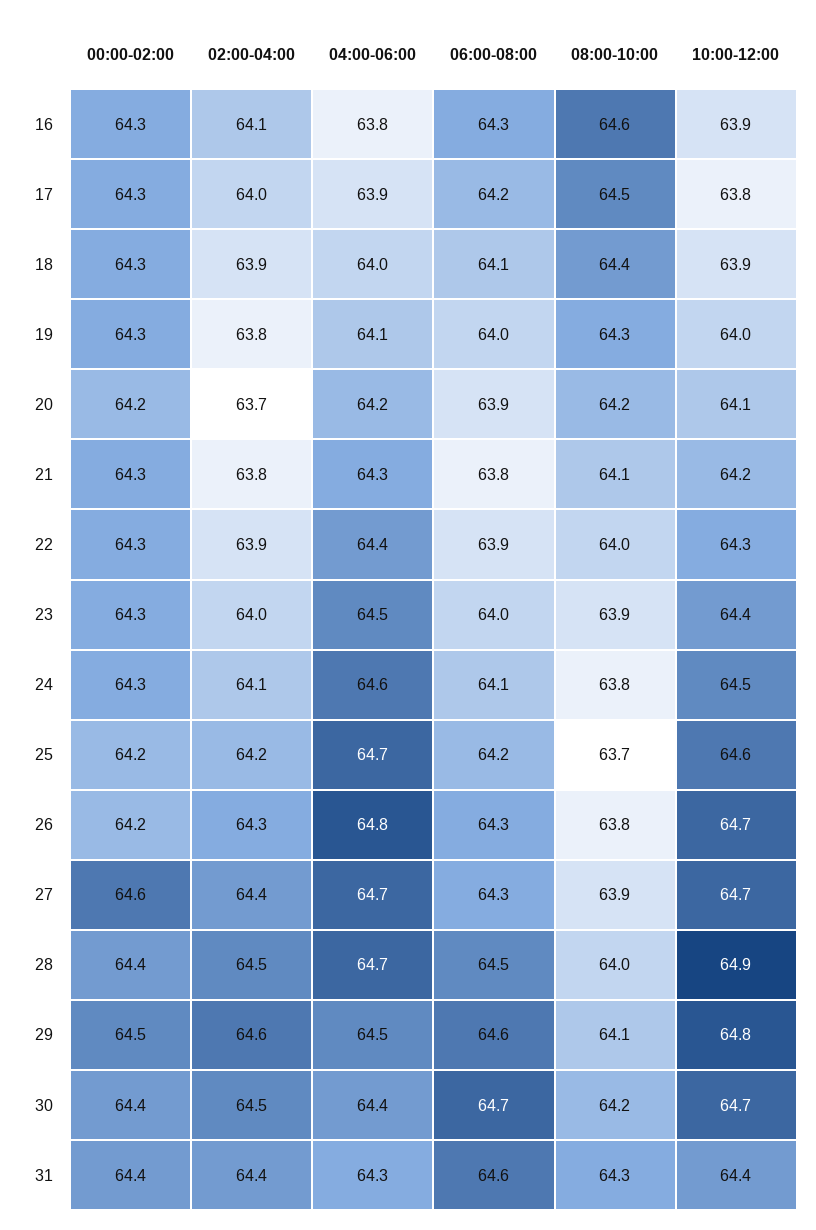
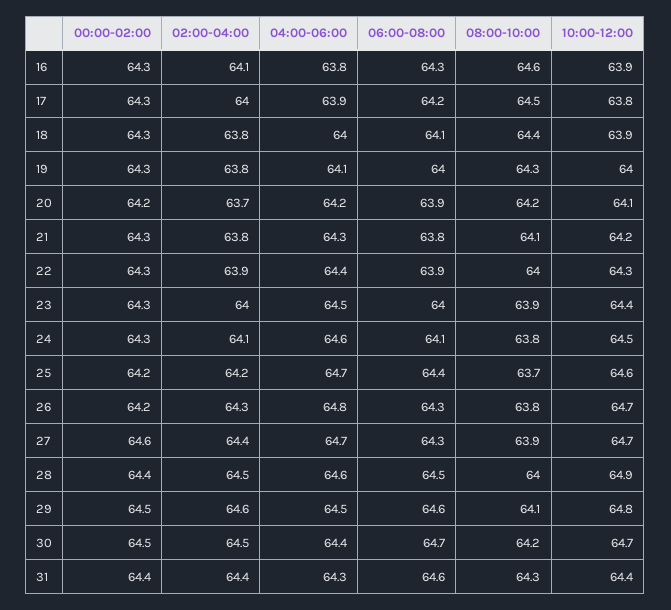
  {
    "00:00-02:00": {
      "16": 64.3,
      "17": 64.3,
      "18": 64.3,
      "19": 64.3,
      "20": 64.2,
      "21": 64.3,
      "22": 64.3,
      "23": 64.3,
      "24": 64.3,
      "25": 64.2,
      "26": 64.2,
      "27": 64.6,
      "28": 64.4,
      "29": 64.5,
-     "30": 64.4,
+     "30": 64.5,
      "31": 64.4
    },
    "02:00-04:00": {
      "16": 64.1,
      "17": 64,
-     "18": 63.9,
+     "18": 63.8,
      "19": 63.8,
      "20": 63.7,
      "21": 63.8,
      "22": 63.9,
      "23": 64,
      "24": 64.1,
      "25": 64.2,
      "26": 64.3,
      "27": 64.4,
      "28": 64.5,
      "29": 64.6,
      "30": 64.5,
      "31": 64.4
    },
    "04:00-06:00": {
      "16": 63.8,
      "17": 63.9,
      "18": 64,
      "19": 64.1,
      "20": 64.2,
      "21": 64.3,
      "22": 64.4,
      "23": 64.5,
      "24": 64.6,
      "25": 64.7,
      "26": 64.8,
      "27": 64.7,
-     "28": 64.7,
+     "28": 64.6,
      "29": 64.5,
      "30": 64.4,
      "31": 64.3
    },
    "06:00-08:00": {
      "16": 64.3,
      "17": 64.2,
      "18": 64.1,
      "19": 64,
      "20": 63.9,
      "21": 63.8,
      "22": 63.9,
      "23": 64,
      "24": 64.1,
-     "25": 64.2,
+     "25": 64.4,
      "26": 64.3,
      "27": 64.3,
      "28": 64.5,
      "29": 64.6,
      "30": 64.7,
      "31": 64.6
    },
    "08:00-10:00": {
      "16": 64.6,
      "17": 64.5,
      "18": 64.4,
      "19": 64.3,
      "20": 64.2,
      "21": 64.1,
      "22": 64,
      "23": 63.9,
      "24": 63.8,
      "25": 63.7,
      "26": 63.8,
      "27": 63.9,
      "28": 64,
      "29": 64.1,
      "30": 64.2,
      "31": 64.3
    },
    "10:00-12:00": {
      "16": 63.9,
      "17": 63.8,
      "18": 63.9,
      "19": 64,
      "20": 64.1,
      "21": 64.2,
      "22": 64.3,
      "23": 64.4,
      "24": 64.5,
      "25": 64.6,
      "26": 64.7,
      "27": 64.7,
      "28": 64.9,
      "29": 64.8,
      "30": 64.7,
      "31": 64.4
    }
  }

